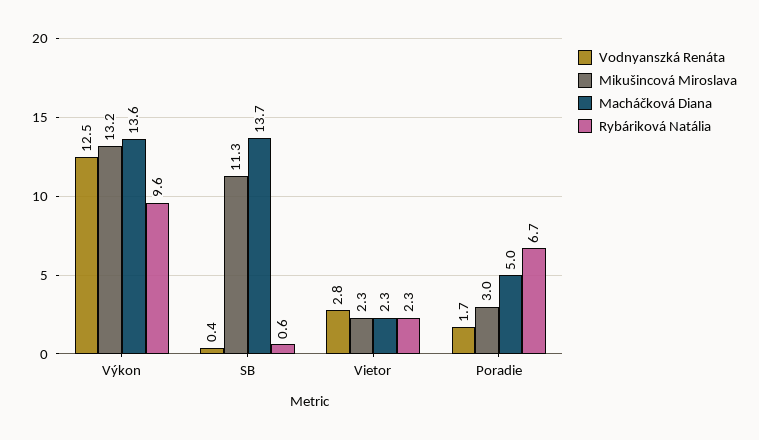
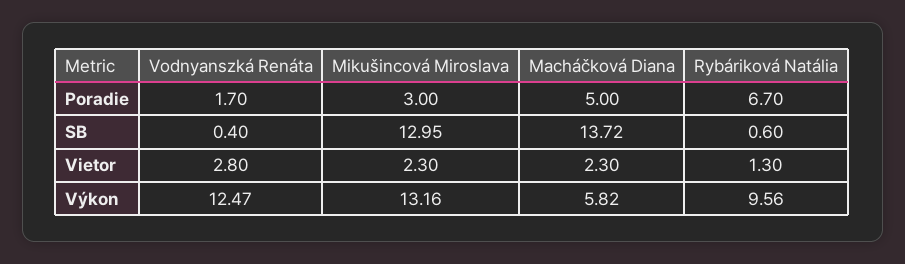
  {
    "Vodnyanszká Renáta": {
      "Výkon": 12.47,
      "SB": 0.4,
      "Vietor": 2.8,
      "Poradie": 1.7
    },
    "Mikušincová Miroslava": {
      "Výkon": 13.16,
-     "SB": 11.3,
+     "SB": 12.95,
      "Vietor": 2.3,
      "Poradie": 3
    },
    "Macháčková Diana": {
-     "Výkon": 13.6,
+     "Výkon": 5.82,
      "SB": 13.72,
      "Vietor": 2.3,
      "Poradie": 5
    },
    "Rybáriková Natália": {
      "Výkon": 9.56,
      "SB": 0.6,
-     "Vietor": 2.3,
+     "Vietor": 1.3,
      "Poradie": 6.7
    }
  }

